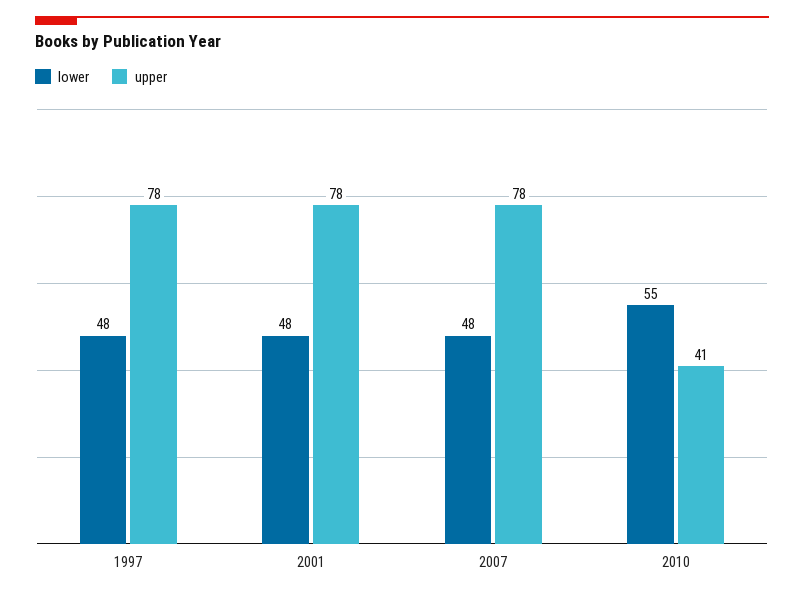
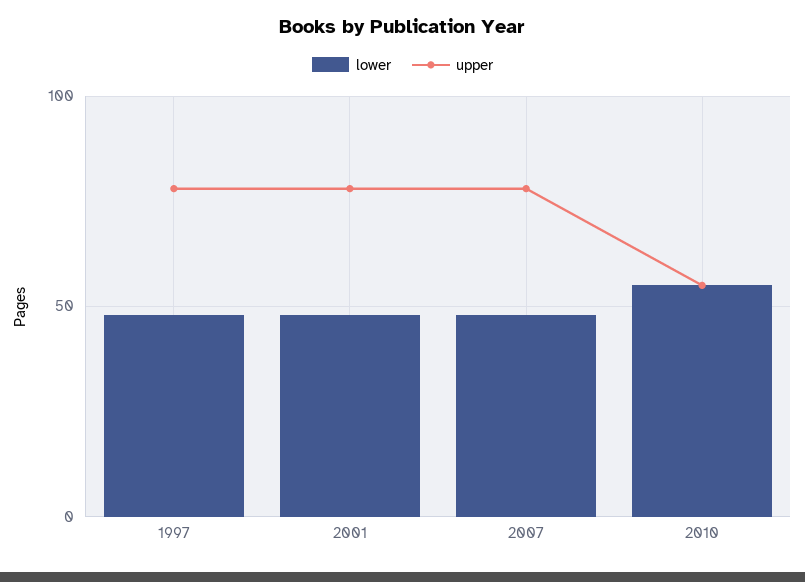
  {
    "lower": {
      "1997": 48,
      "2001": 48,
      "2007": 48,
      "2010": 55
    },
    "upper": {
      "1997": 78,
      "2001": 78,
      "2007": 78,
-     "2010": 41
+     "2010": 55
    }
  }

